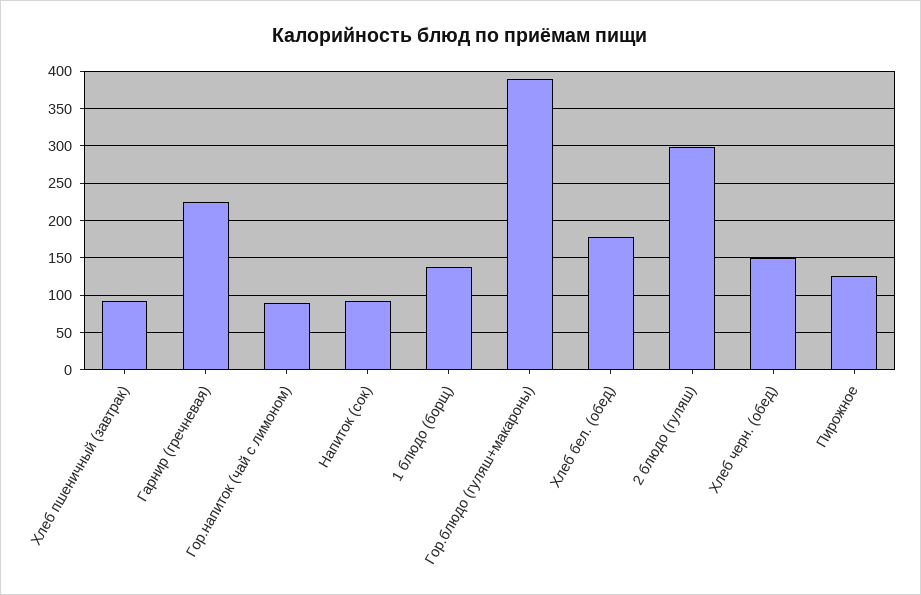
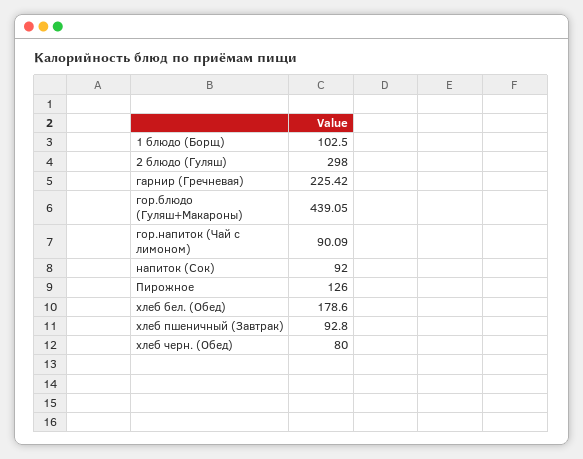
  {
    "Хлеб пшеничный (завтрак)": 92.8,
    "Гарнир (гречневая)": 225.42,
    "Гор.напиток (чай с лимоном)": 90.09,
    "Напиток (сок)": 92,
-   "1 блюдо (борщ)": 140,
+   "1 блюдо (борщ)": 102.5,
-   "Гор.блюдо (гуляш+макароны)": 390,
+   "Гор.блюдо (гуляш+макароны)": 439.05,
    "Хлеб бел. (обед)": 178.6,
    "2 блюдо (гуляш)": 298,
-   "Хлеб черн. (обед)": 150,
+   "Хлеб черн. (обед)": 80,
    "Пирожное": 126
  }

